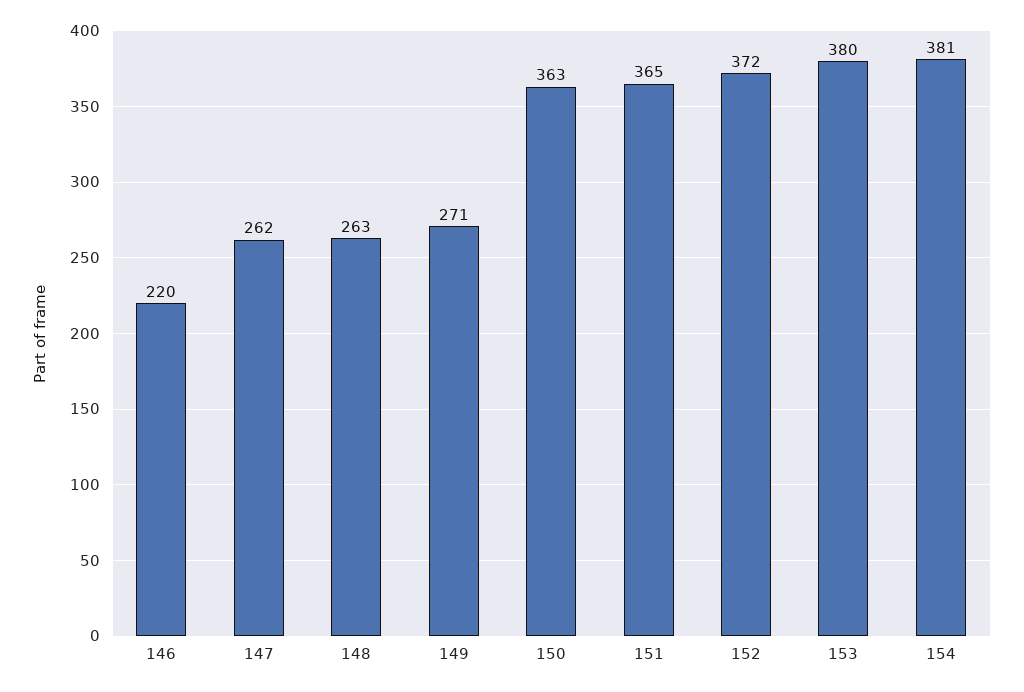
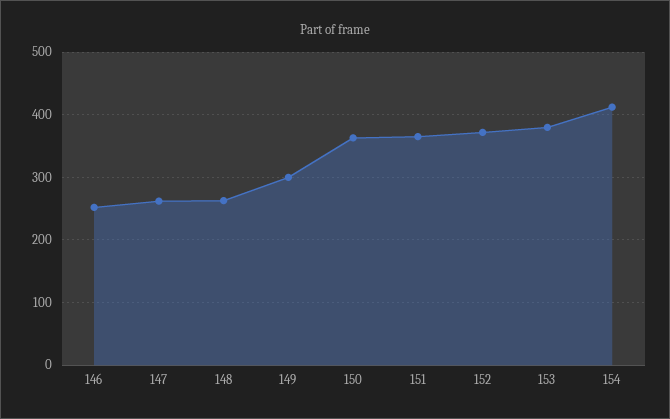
  {
-   "146": 220,
+   "146": 250,
    "147": 262,
    "148": 263,
-   "149": 271,
+   "149": 300,
    "150": 363,
    "151": 365,
    "152": 372,
    "153": 380,
-   "154": 381
+   "154": 410
  }

